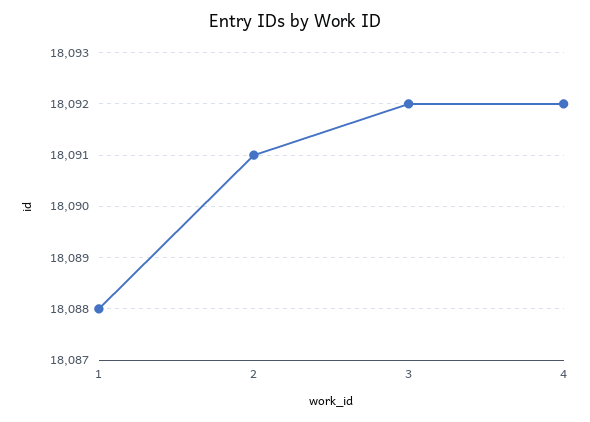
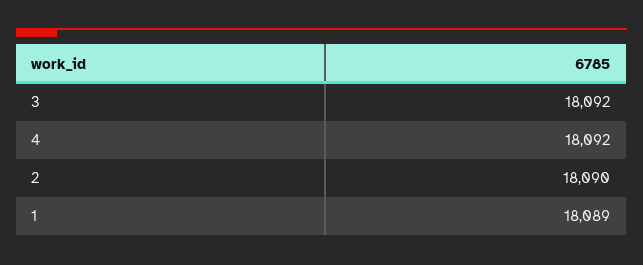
  {
-   "1": 18088,
+   "1": 18089,
-   "2": 18091,
+   "2": 18090,
    "3": 18092,
    "4": 18092
  }

